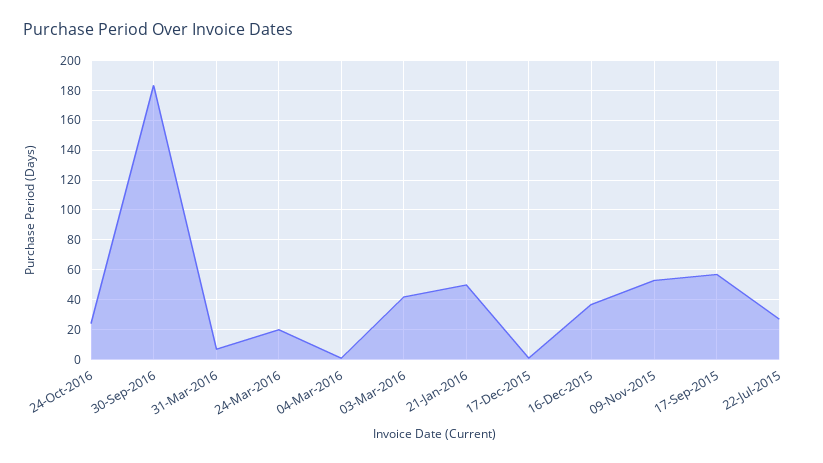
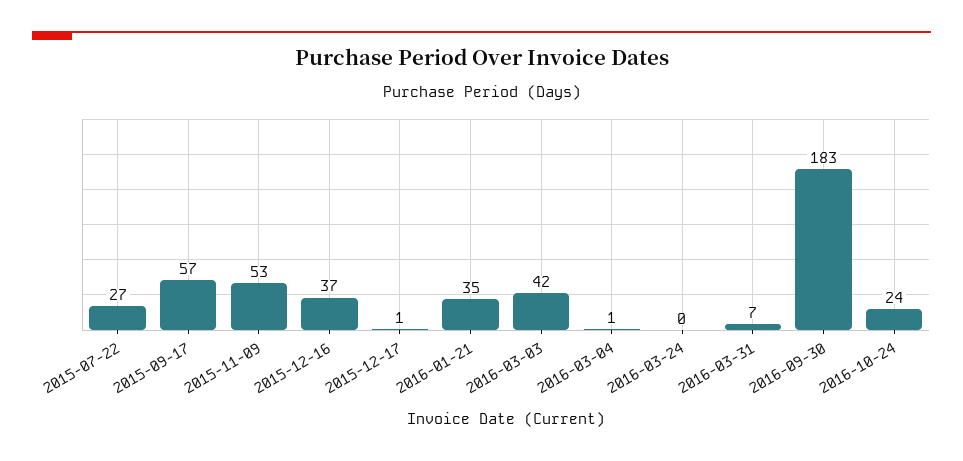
  {
    "24-Oct-2016": 24,
    "30-Sep-2016": 183,
    "31-Mar-2016": 7,
-   "24-Mar-2016": 20,
+   "24-Mar-2016": 0,
    "04-Mar-2016": 1,
    "03-Mar-2016": 42,
-   "21-Jan-2016": 50,
+   "21-Jan-2016": 35,
    "17-Dec-2015": 1,
    "16-Dec-2015": 37,
    "09-Nov-2015": 53,
    "17-Sep-2015": 57,
    "22-Jul-2015": 27
  }

